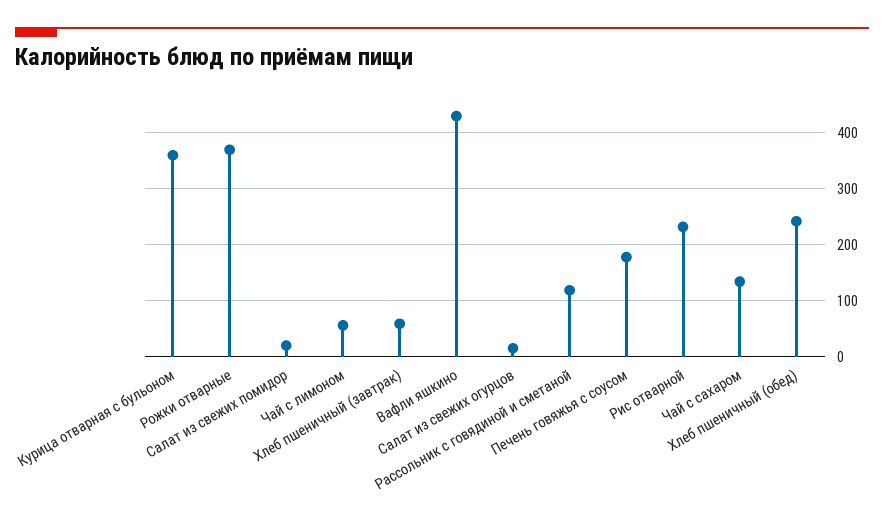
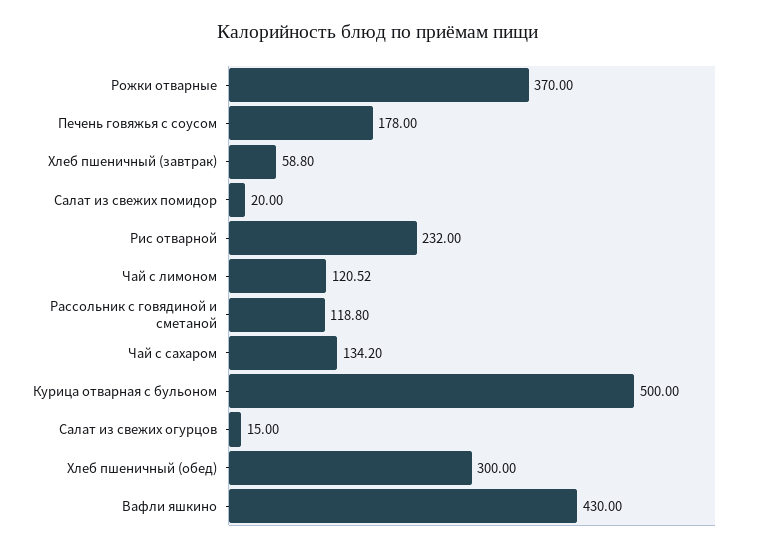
  {
-   "Курица отварная с бульоном": 360,
+   "Курица отварная с бульоном": 500,
    "Рожки отварные": 370,
    "Салат из свежих помидор": 20,
-   "Чай с лимоном": 60,
+   "Чай с лимоном": 120.52,
    "Хлеб пшеничный (завтрак)": 58.8,
    "Вафли яшкино": 430,
    "Салат из свежих огурцов": 15,
    "Рассольник с говядиной и сметаной": 118.8,
    "Печень говяжья с соусом": 178,
    "Рис отварной": 232,
    "Чай с сахаром": 134.2,
-   "Хлеб пшеничный (обед)": 240
+   "Хлеб пшеничный (обед)": 300
  }

